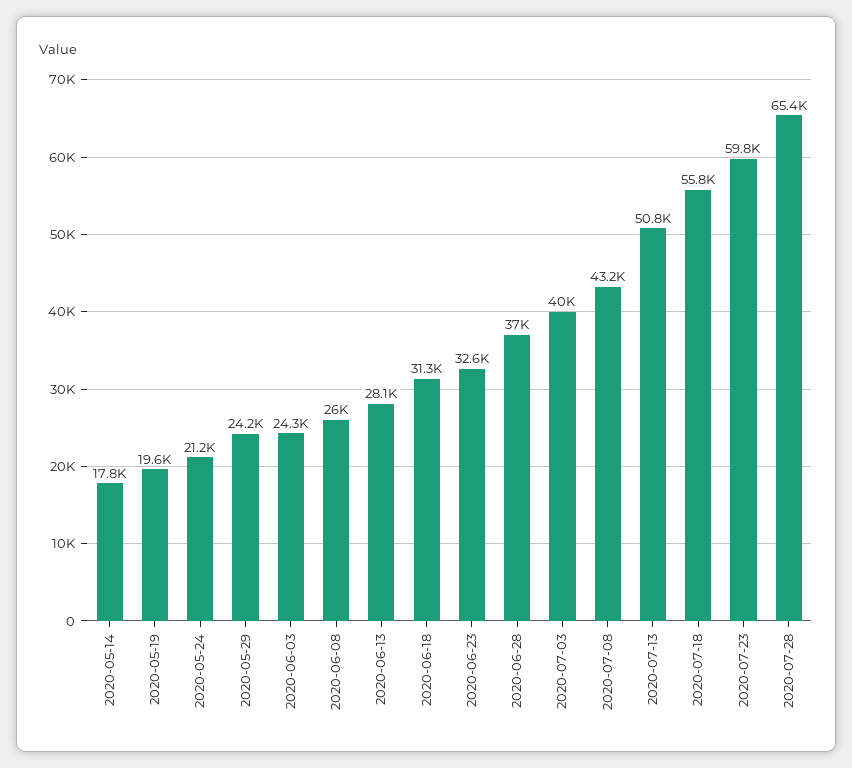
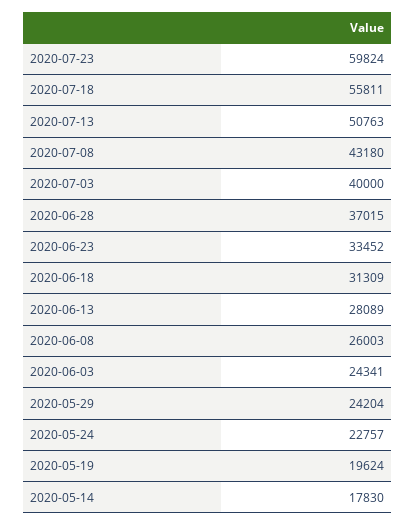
  {
    "2020-05-14": 17830,
    "2020-05-19": 19624,
-   "2020-05-24": 21200,
+   "2020-05-24": 22757,
    "2020-05-29": 24204,
    "2020-06-03": 24341,
    "2020-06-08": 26003,
    "2020-06-13": 28089,
    "2020-06-18": 31309,
-   "2020-06-23": 32600,
+   "2020-06-23": 33452,
    "2020-06-28": 37015,
    "2020-07-03": 40000,
    "2020-07-08": 43180,
    "2020-07-13": 50763,
    "2020-07-18": 55811,
-   "2020-07-23": 59824,
+   "2020-07-23": 59824
-   "2020-07-28": 65400
  }

